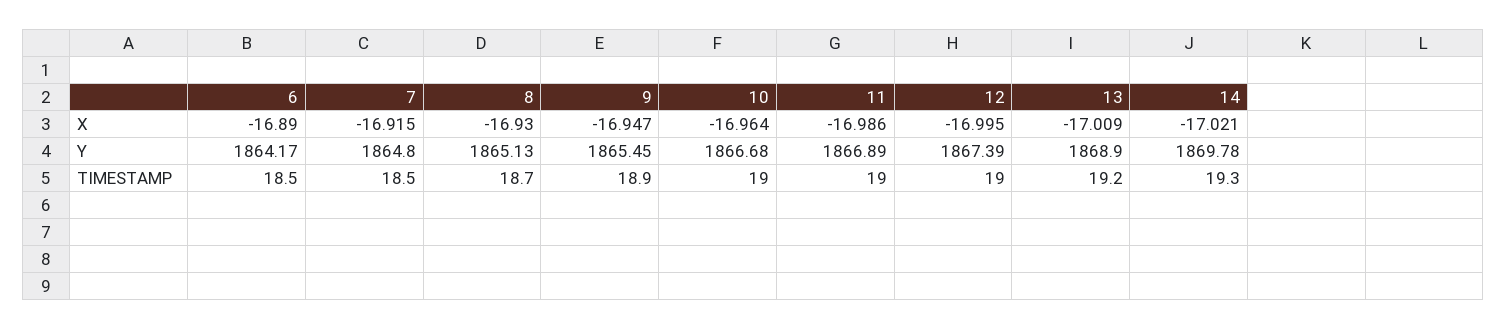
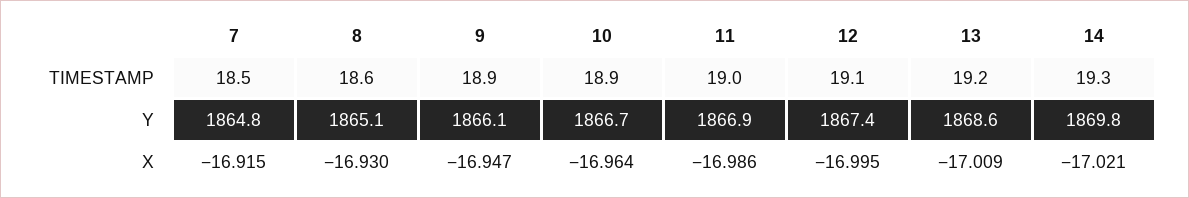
  {
-   "6": {
-     "X": -16.89,
-     "Y": 1864.17,
-     "TIMESTAMP": 18.5
-   },
    "7": {
      "X": -16.915,
      "Y": 1864.8,
      "TIMESTAMP": 18.5
    },
    "8": {
      "X": -16.93,
      "Y": 1865.13,
-     "TIMESTAMP": 18.7
+     "TIMESTAMP": 18.6
    },
    "9": {
      "X": -16.947,
-     "Y": 1865.45,
+     "Y": 1866.1,
      "TIMESTAMP": 18.9
    },
    "10": {
      "X": -16.964,
      "Y": 1866.68,
-     "TIMESTAMP": 19
+     "TIMESTAMP": 18.9
    },
    "11": {
      "X": -16.986,
      "Y": 1866.89,
      "TIMESTAMP": 19
    },
    "12": {
      "X": -16.995,
      "Y": 1867.39,
-     "TIMESTAMP": 19
+     "TIMESTAMP": 19.1
    },
    "13": {
      "X": -17.009,
-     "Y": 1868.9,
+     "Y": 1868.6,
      "TIMESTAMP": 19.2
    },
    "14": {
      "X": -17.021,
      "Y": 1869.78,
      "TIMESTAMP": 19.3
    }
  }

